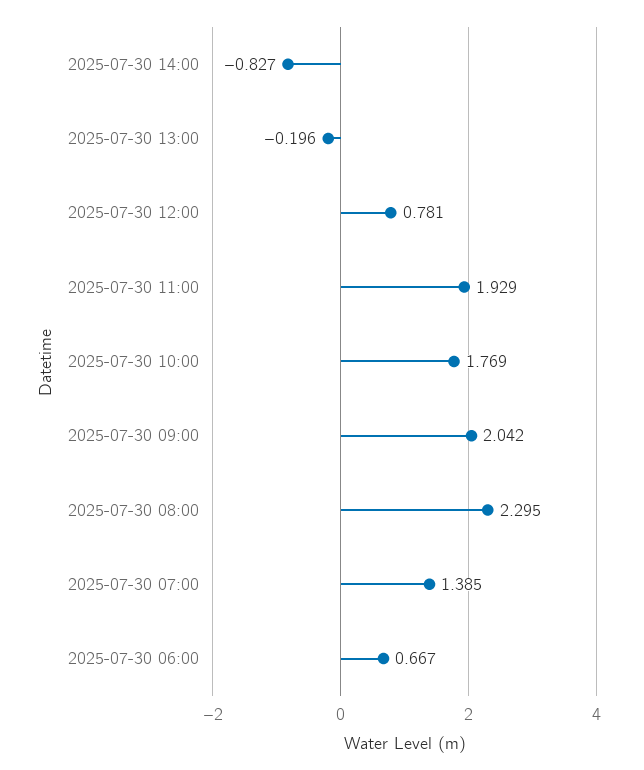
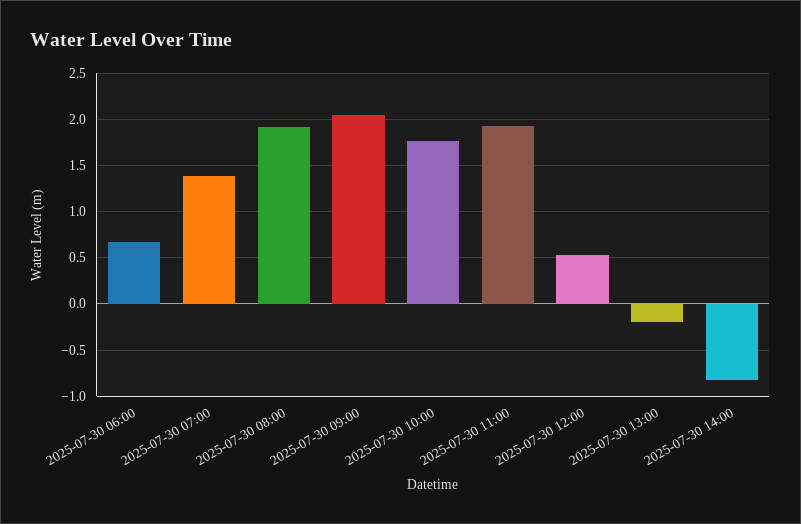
  {
    "2025-07-30 14:00": -0.827,
    "2025-07-30 13:00": -0.196,
-   "2025-07-30 12:00": 0.781,
+   "2025-07-30 12:00": 0.5,
    "2025-07-30 11:00": 1.929,
    "2025-07-30 10:00": 1.769,
    "2025-07-30 09:00": 2.042,
-   "2025-07-30 08:00": 2.295,
+   "2025-07-30 08:00": 1.9,
    "2025-07-30 07:00": 1.385,
    "2025-07-30 06:00": 0.667
  }

